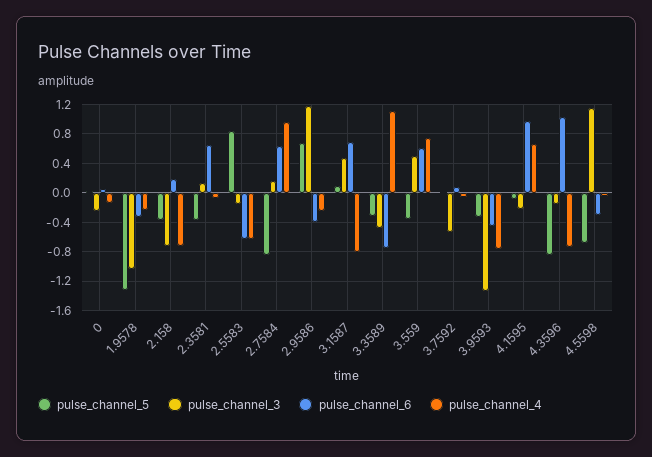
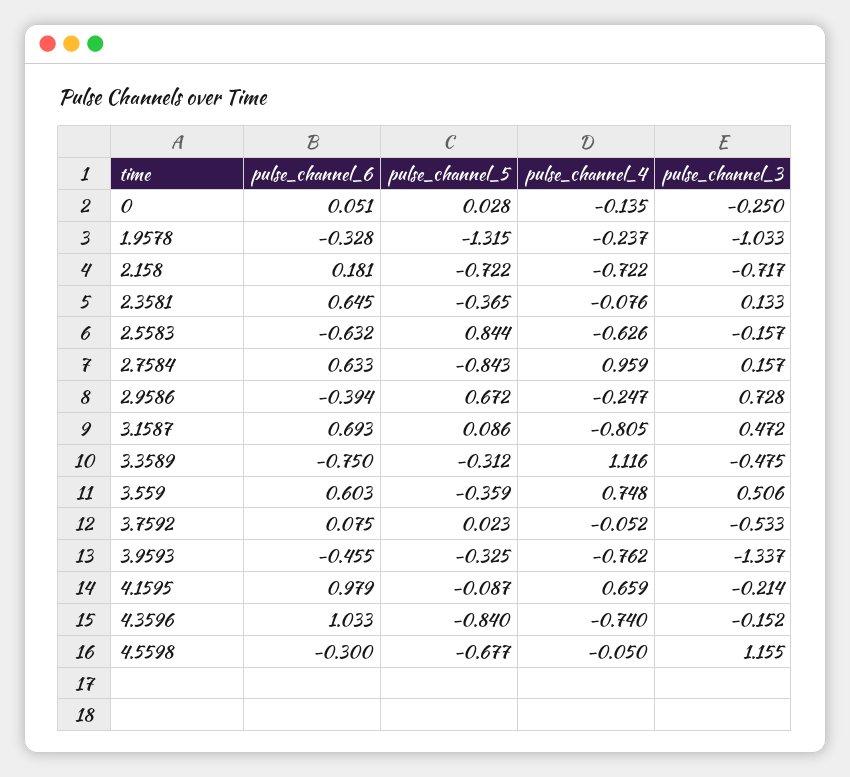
  {
    "pulse_channel_5": {
      "0": 0.028,
      "1.9578": -1.315,
-     "2.158": -0.4,
+     "2.158": -0.722,
      "2.3581": -0.365,
      "2.5583": 0.844,
      "2.7584": -0.843,
      "2.9586": 0.672,
      "3.1587": 0.086,
      "3.3589": -0.312,
      "3.559": -0.359,
      "3.7592": 0.023,
      "3.9593": -0.325,
      "4.1595": -0.087,
      "4.3596": -0.84,
      "4.5598": -0.677
    },
    "pulse_channel_3": {
      "0": -0.25,
      "1.9578": -1.033,
      "2.158": -0.717,
      "2.3581": 0.133,
      "2.5583": -0.157,
      "2.7584": 0.157,
-     "2.9586": 1.2,
+     "2.9586": 0.728,
      "3.1587": 0.472,
      "3.3589": -0.475,
      "3.559": 0.506,
      "3.7592": -0.533,
      "3.9593": -1.337,
      "4.1595": -0.214,
      "4.3596": -0.152,
      "4.5598": 1.155
    },
    "pulse_channel_6": {
      "0": 0.051,
      "1.9578": -0.328,
      "2.158": 0.181,
      "2.3581": 0.645,
      "2.5583": -0.632,
      "2.7584": 0.633,
      "2.9586": -0.394,
      "3.1587": 0.693,
      "3.3589": -0.75,
      "3.559": 0.603,
      "3.7592": 0.075,
      "3.9593": -0.455,
      "4.1595": 0.979,
      "4.3596": 1.033,
      "4.5598": -0.3
    },
    "pulse_channel_4": {
      "0": -0.135,
      "1.9578": -0.237,
      "2.158": -0.722,
      "2.3581": -0.076,
      "2.5583": -0.626,
      "2.7584": 0.959,
      "2.9586": -0.247,
      "3.1587": -0.805,
      "3.3589": 1.116,
      "3.559": 0.748,
      "3.7592": -0.052,
      "3.9593": -0.762,
      "4.1595": 0.659,
      "4.3596": -0.74,
      "4.5598": -0.05
    }
  }

